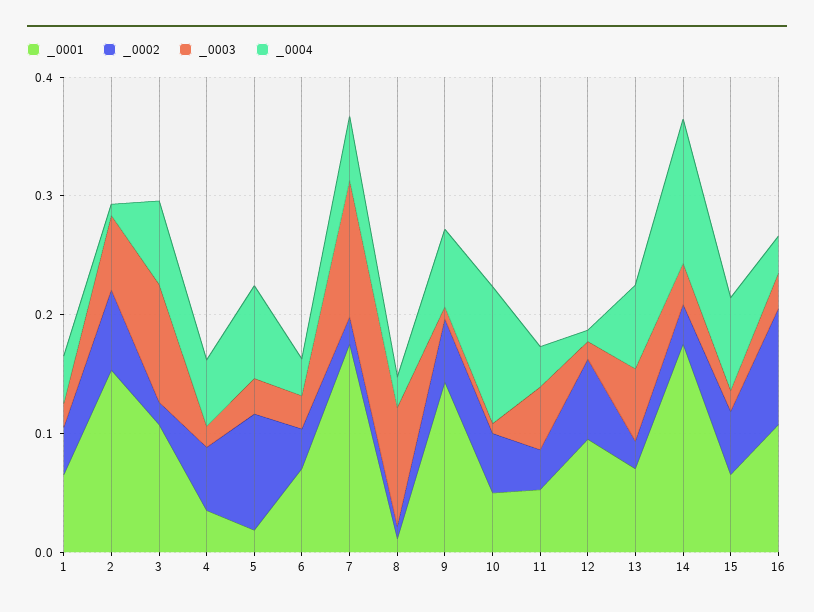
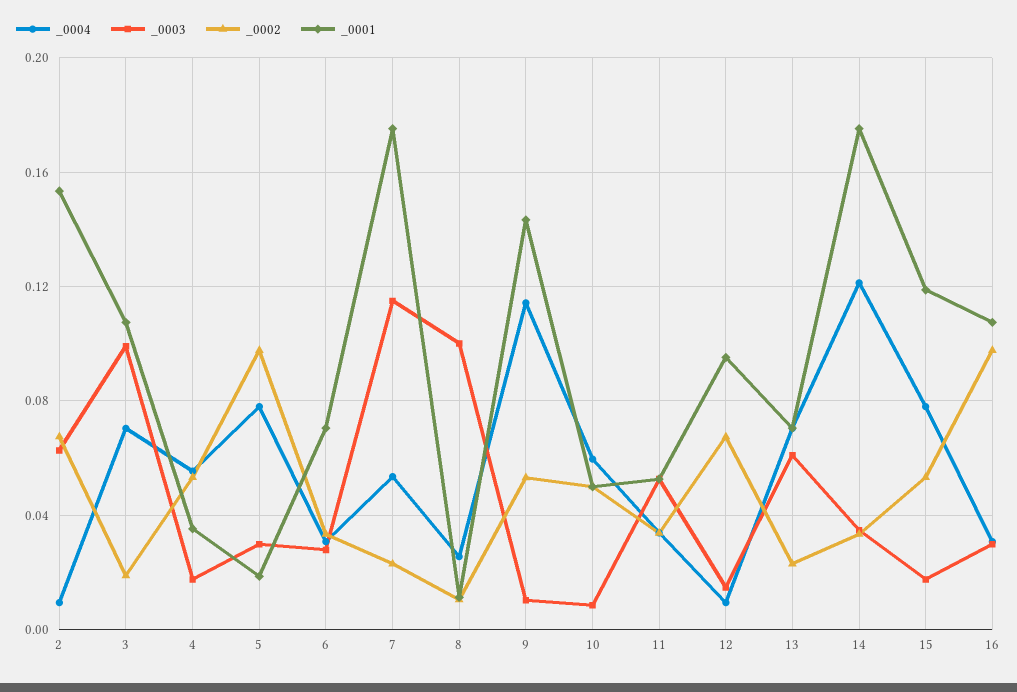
  {
    "_0001": {
-     "1": 0.06,
      "2": 0.155,
      "3": 0.11,
      "4": 0.035,
      "5": 0.02,
      "6": 0.07,
      "7": 0.175,
      "8": 0.01,
      "9": 0.145,
      "10": 0.05,
      "11": 0.055,
      "12": 0.095,
      "13": 0.07,
      "14": 0.175,
-     "15": 0.06,
+     "15": 0.12,
      "16": 0.11
    },
    "_0002": {
-     "1": 0.04,
      "2": 0.07,
      "3": 0.02,
      "4": 0.055,
      "5": 0.1,
      "6": 0.035,
      "7": 0.025,
      "8": 0.01,
      "9": 0.055,
      "10": 0.05,
      "11": 0.035,
      "12": 0.07,
      "13": 0.025,
      "14": 0.035,
      "15": 0.055,
      "16": 0.1
    },
    "_0003": {
-     "1": 0.02,
      "2": 0.065,
      "3": 0.1,
      "4": 0.02,
      "5": 0.03,
      "6": 0.03,
      "7": 0.115,
      "8": 0.1,
      "9": 0.01,
      "10": 0.01,
      "11": 0.055,
      "12": 0.015,
      "13": 0.06,
      "14": 0.035,
      "15": 0.02,
      "16": 0.03
    },
    "_0004": {
-     "1": 0.04,
      "2": 0.01,
      "3": 0.07,
      "4": 0.055,
      "5": 0.08,
      "6": 0.03,
      "7": 0.055,
      "8": 0.025,
-     "9": 0.06,
+     "9": 0.115,
-     "10": 0.12,
+     "10": 0.06,
      "11": 0.035,
      "12": 0.01,
      "13": 0.07,
      "14": 0.12,
      "15": 0.08,
      "16": 0.03
    }
  }

